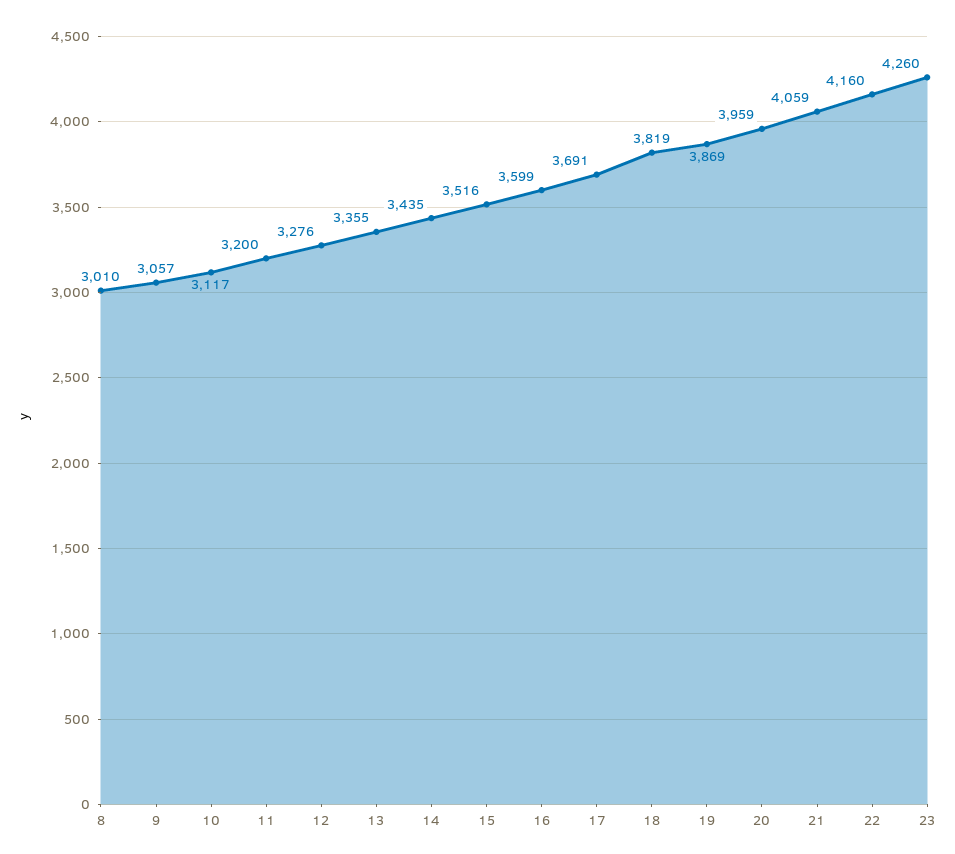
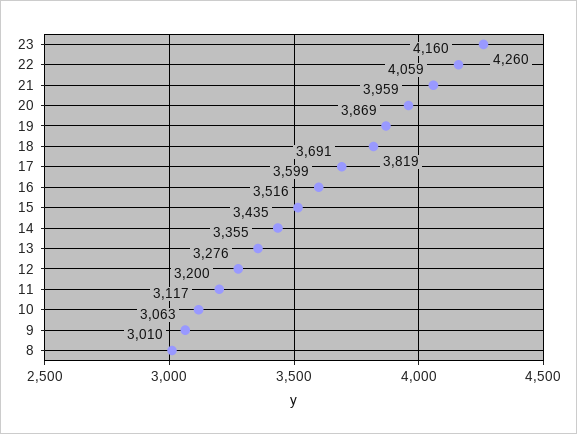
  {
    "8": 3010,
-   "9": 3057,
+   "9": 3063,
    "10": 3117,
    "11": 3200,
    "12": 3276,
    "13": 3355,
    "14": 3435,
    "15": 3516,
    "16": 3599,
    "17": 3691,
    "18": 3819,
    "19": 3869,
    "20": 3959,
    "21": 4059,
    "22": 4160,
    "23": 4260
  }

